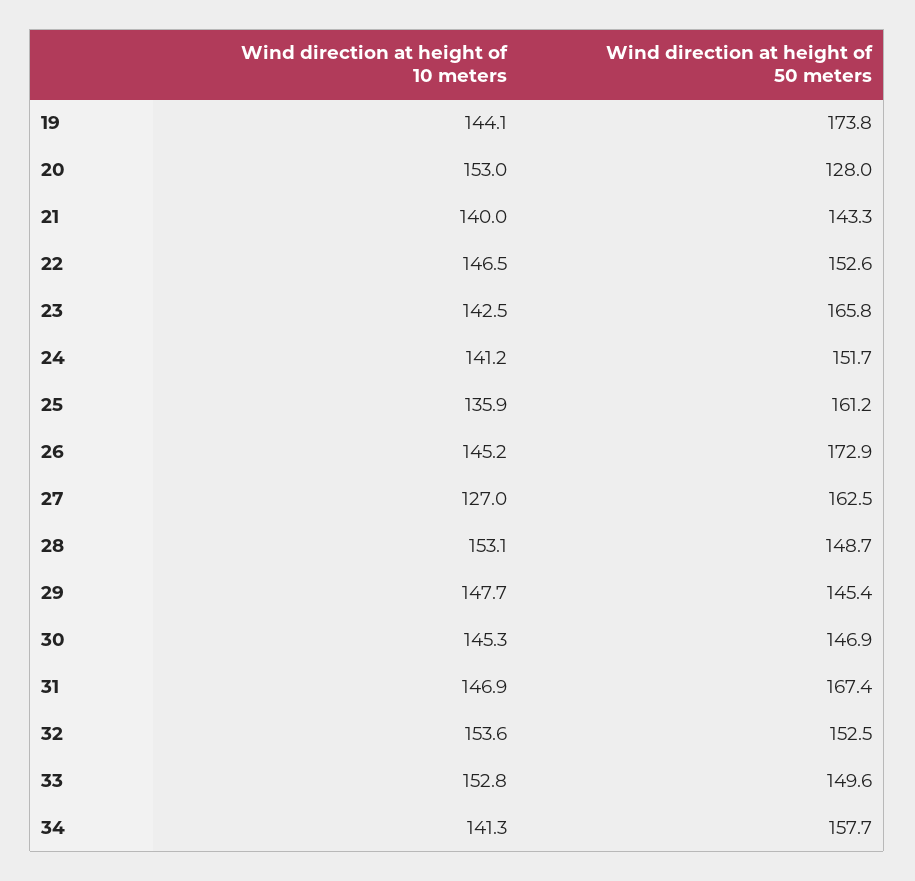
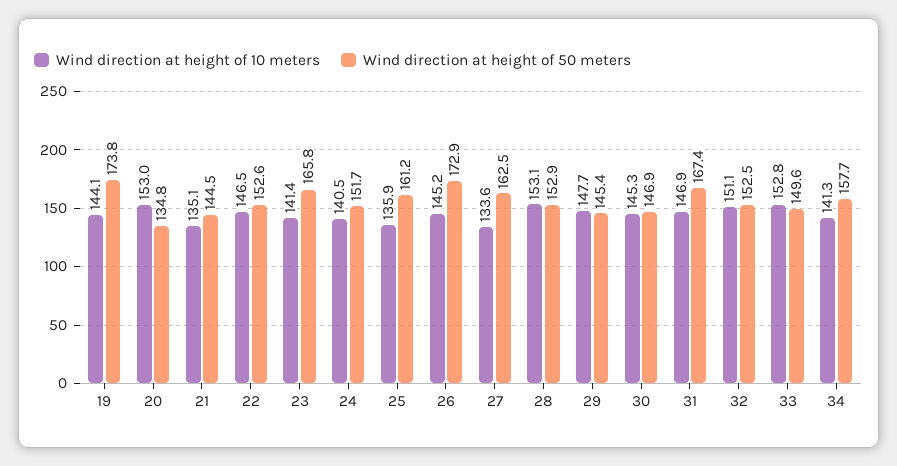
  {
    "Wind direction at height of 10 meters": {
      "19": 144.1,
      "20": 153,
-     "21": 140,
+     "21": 135.1,
      "22": 146.5,
-     "23": 142.5,
+     "23": 141.4,
-     "24": 141.2,
+     "24": 140.5,
      "25": 135.9,
      "26": 145.2,
-     "27": 127,
+     "27": 133.6,
      "28": 153.1,
      "29": 147.7,
      "30": 145.3,
      "31": 146.9,
-     "32": 153.6,
+     "32": 151.1,
      "33": 152.8,
      "34": 141.3
    },
    "Wind direction at height of 50 meters": {
      "19": 173.8,
-     "20": 128,
+     "20": 134.8,
-     "21": 143.3,
+     "21": 144.5,
      "22": 152.6,
      "23": 165.8,
      "24": 151.7,
      "25": 161.2,
      "26": 172.9,
      "27": 162.5,
-     "28": 148.7,
+     "28": 152.9,
      "29": 145.4,
      "30": 146.9,
      "31": 167.4,
      "32": 152.5,
      "33": 149.6,
      "34": 157.7
    }
  }

